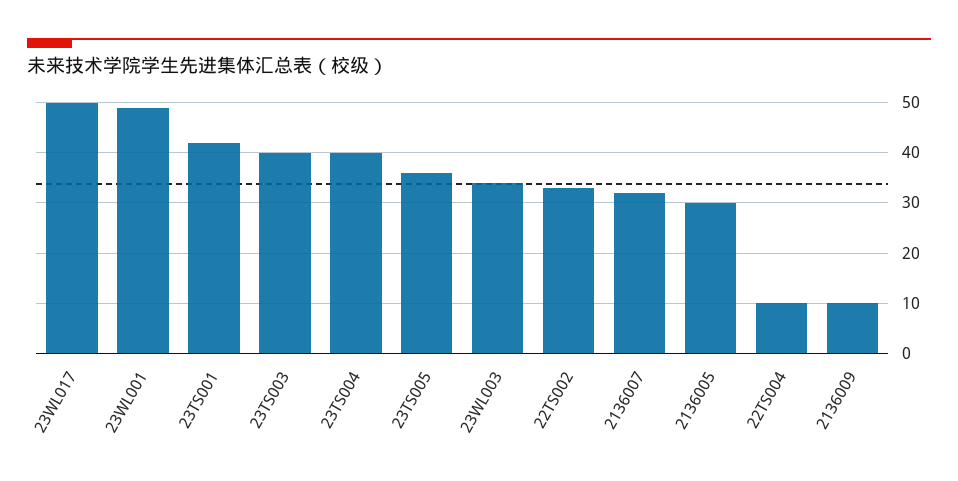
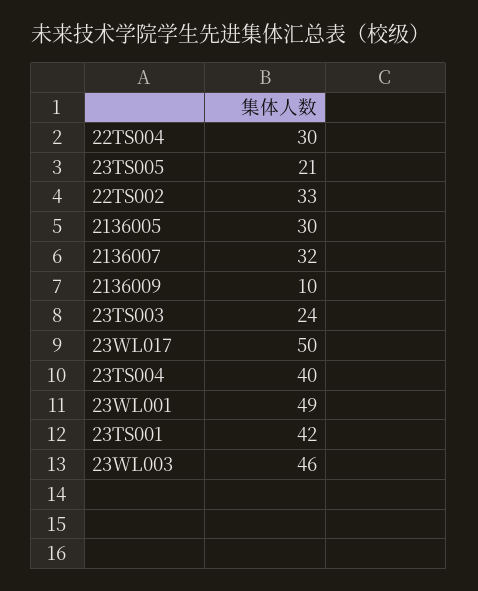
  {
    "23WL017": 50,
    "23WL001": 49,
    "23TS001": 42,
-   "23TS003": 40,
+   "23TS003": 24,
    "23TS004": 40,
-   "23TS005": 35,
+   "23TS005": 21,
-   "23WL003": 35,
+   "23WL003": 46,
    "22TS002": 33,
    "2136007": 32,
    "2136005": 30,
-   "22TS004": 10,
+   "22TS004": 30,
    "2136009": 10
  }

